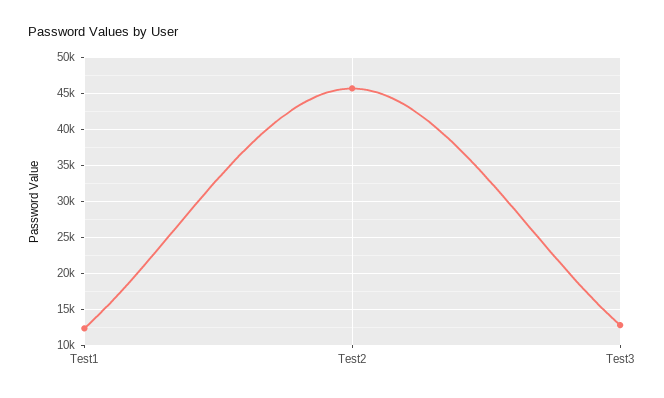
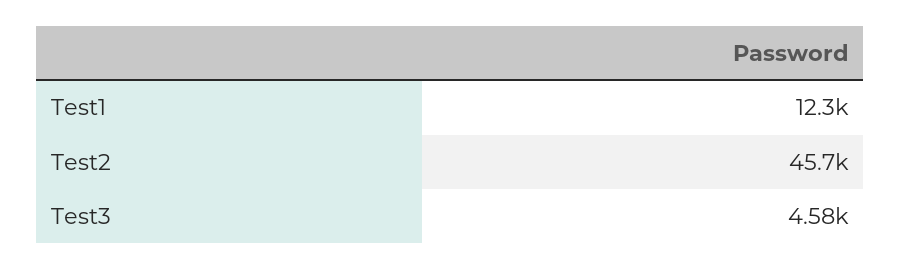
  {
    "Test1": 12300,
    "Test2": 45700,
-   "Test3": 13000
+   "Test3": 4580
  }

